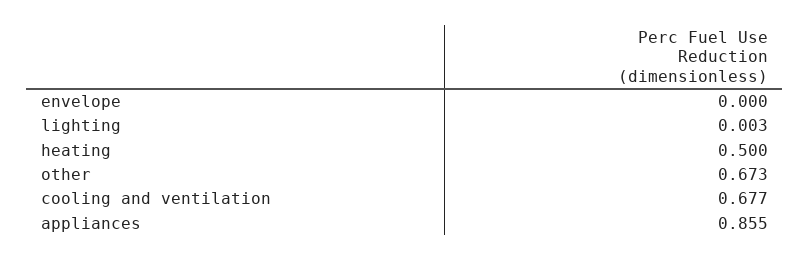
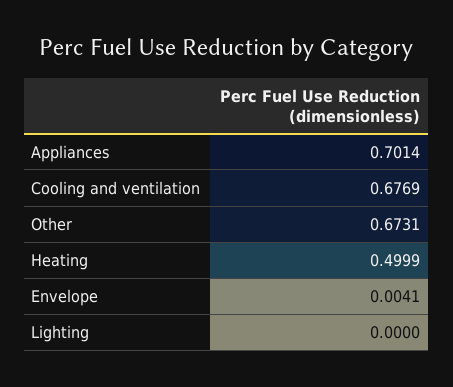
  {
-   "envelope": 0,
+   "envelope": 0.0041,
-   "lighting": 0.003,
+   "lighting": 0,
    "heating": 0.4999,
    "other": 0.6731,
    "cooling and ventilation": 0.6769,
-   "appliances": 0.855
+   "appliances": 0.7014
  }

